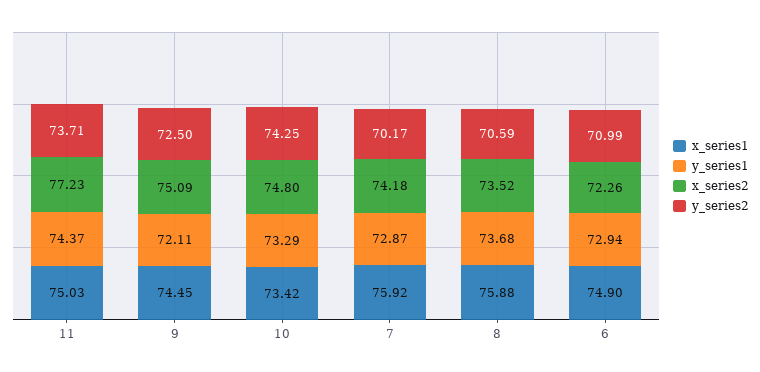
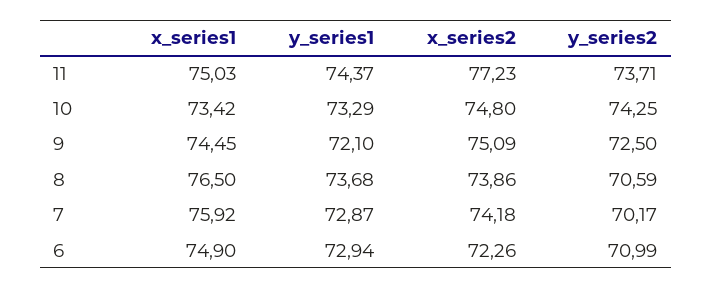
  {
    "x_series1": {
      "11": 75.03,
      "9": 74.45,
      "10": 73.42,
      "7": 75.92,
-     "8": 75.88,
+     "8": 76.5,
      "6": 74.9
    },
    "y_series1": {
      "11": 74.37,
-     "9": 72.11,
+     "9": 72.1,
      "10": 73.29,
      "7": 72.87,
      "8": 73.68,
      "6": 72.94
    },
    "x_series2": {
      "11": 77.23,
      "9": 75.09,
      "10": 74.8,
      "7": 74.18,
-     "8": 73.52,
+     "8": 73.86,
      "6": 72.26
    },
    "y_series2": {
      "11": 73.71,
      "9": 72.5,
      "10": 74.25,
      "7": 70.17,
      "8": 70.59,
      "6": 70.99
    }
  }

